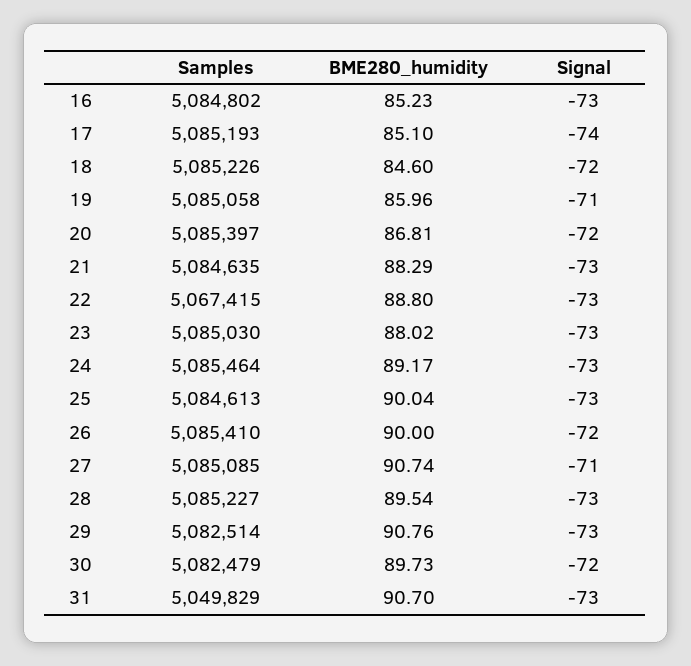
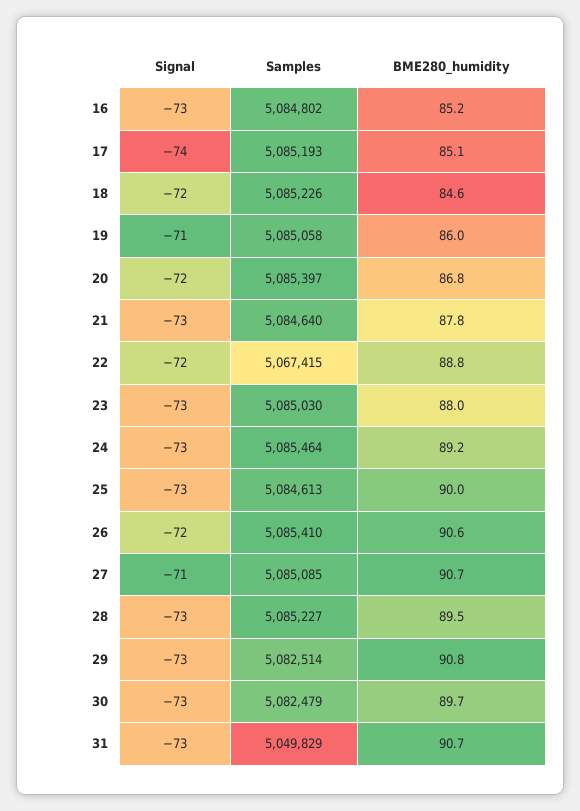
  {
    "Samples": {
      "16": 5084802,
      "17": 5085193,
      "18": 5085226,
      "19": 5085058,
      "20": 5085397,
-     "21": 5084635,
+     "21": 5084640,
      "22": 5067415,
      "23": 5085030,
      "24": 5085464,
      "25": 5084613,
      "26": 5085410,
      "27": 5085085,
      "28": 5085227,
      "29": 5082514,
      "30": 5082479,
      "31": 5049829
    },
    "BME280_humidity": {
      "16": 85.23,
      "17": 85.1,
      "18": 84.6,
      "19": 85.96,
      "20": 86.81,
-     "21": 88.29,
+     "21": 87.8,
      "22": 88.8,
      "23": 88.02,
      "24": 89.17,
      "25": 90.04,
-     "26": 90,
+     "26": 90.6,
      "27": 90.74,
      "28": 89.54,
      "29": 90.76,
      "30": 89.73,
      "31": 90.7
    },
    "Signal": {
      "16": -73,
      "17": -74,
      "18": -72,
      "19": -71,
      "20": -72,
      "21": -73,
-     "22": -73,
+     "22": -72,
      "23": -73,
      "24": -73,
      "25": -73,
      "26": -72,
      "27": -71,
      "28": -73,
      "29": -73,
-     "30": -72,
+     "30": -73,
      "31": -73
    }
  }

